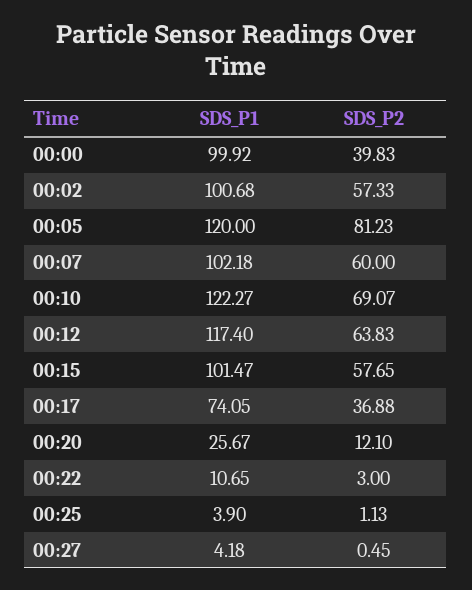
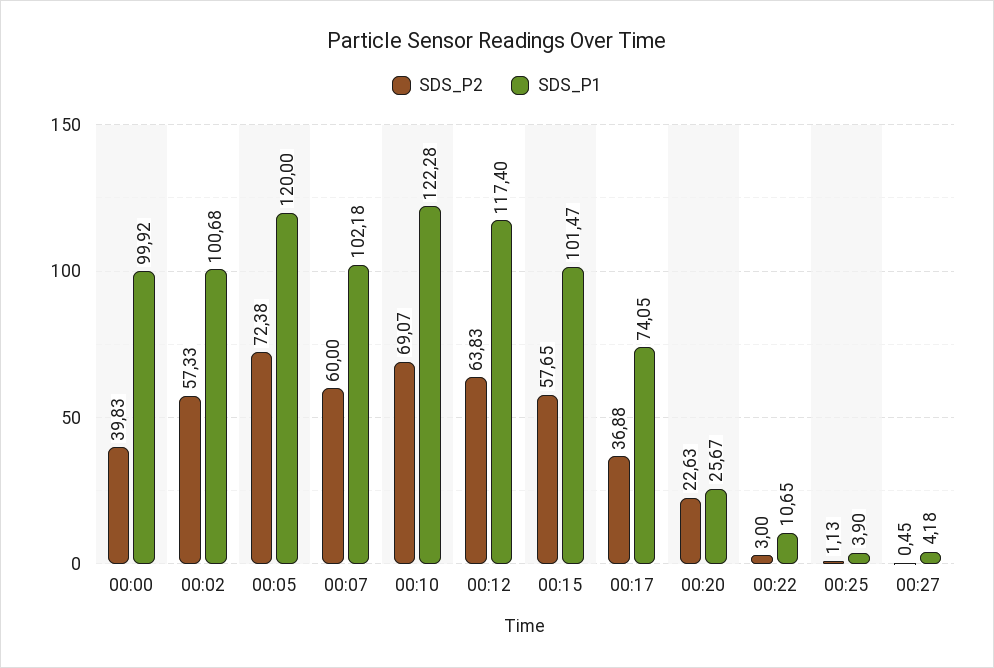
  {
    "SDS_P1": {
      "00:00": 99.92,
      "00:02": 100.68,
      "00:05": 120,
      "00:07": 102.18,
-     "00:10": 122.27,
+     "00:10": 122.28,
      "00:12": 117.4,
      "00:15": 101.47,
      "00:17": 74.05,
      "00:20": 25.67,
      "00:22": 10.65,
      "00:25": 3.9,
      "00:27": 4.18
    },
    "SDS_P2": {
      "00:00": 39.83,
      "00:02": 57.33,
-     "00:05": 81.23,
+     "00:05": 72.38,
      "00:07": 60,
      "00:10": 69.07,
      "00:12": 63.83,
      "00:15": 57.65,
      "00:17": 36.88,
-     "00:20": 12.1,
+     "00:20": 22.63,
      "00:22": 3,
      "00:25": 1.13,
      "00:27": 0.45
    }
  }

